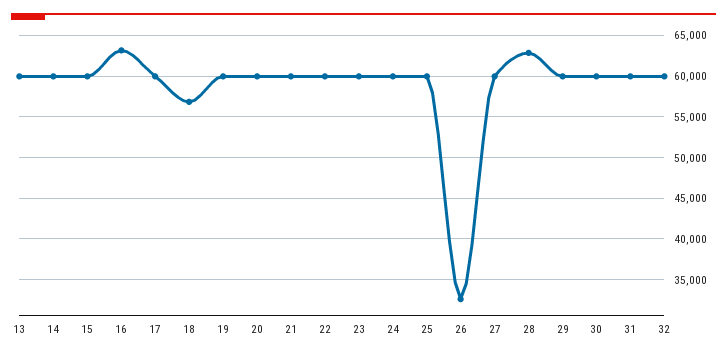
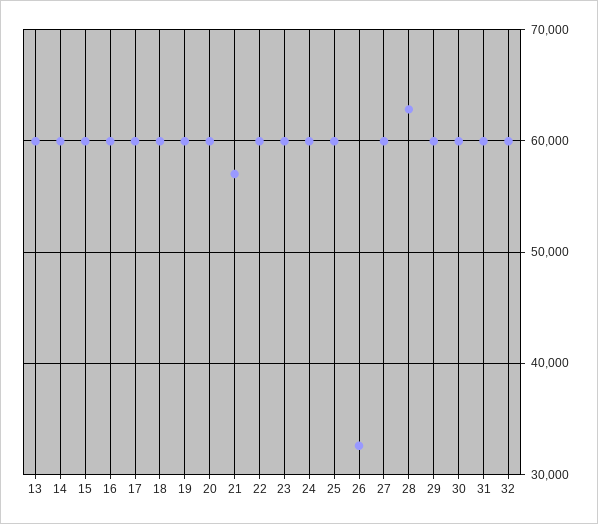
  {
    "13": 60000,
    "14": 60000,
    "15": 60000,
-   "16": 63000,
+   "16": 60000,
    "17": 60000,
-   "18": 57000,
+   "18": 60000,
    "19": 60000,
    "20": 60000,
-   "21": 60000,
+   "21": 57000,
    "22": 60000,
    "23": 60000,
    "24": 60000,
    "25": 60000,
    "26": 33000,
    "27": 60000,
    "28": 63000,
    "29": 60000,
    "30": 60000,
    "31": 60000,
    "32": 60000
  }

